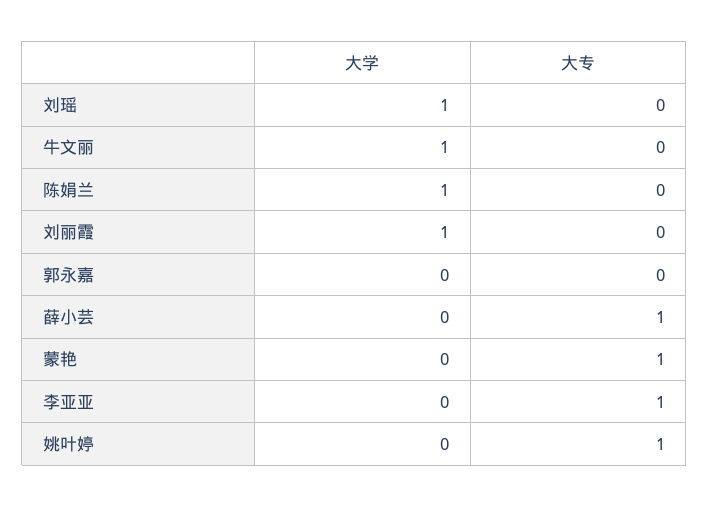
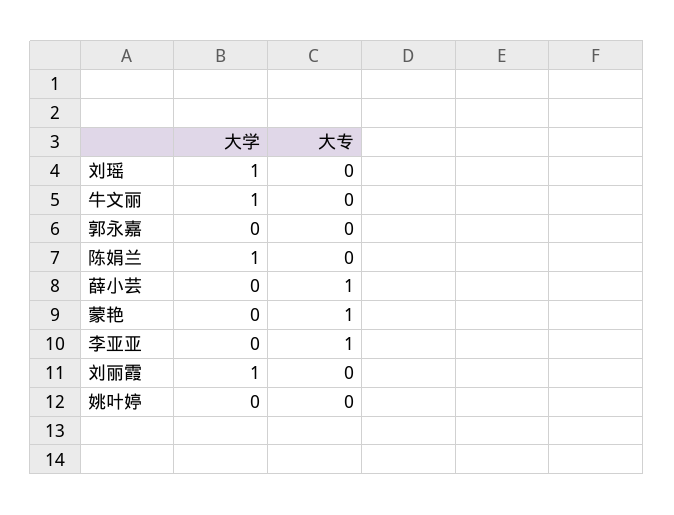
  {
    "大学": {
      "刘瑶": 1,
      "牛文丽": 1,
      "陈娟兰": 1,
      "刘丽霞": 1,
      "郭永嘉": 0,
      "薛小芸": 0,
      "蒙艳": 0,
      "李亚亚": 0,
      "姚叶婷": 0
    },
    "大专": {
      "刘瑶": 0,
      "牛文丽": 0,
      "陈娟兰": 0,
      "刘丽霞": 0,
      "郭永嘉": 0,
      "薛小芸": 1,
      "蒙艳": 1,
      "李亚亚": 1,
-     "姚叶婷": 1
+     "姚叶婷": 0
    }
  }

